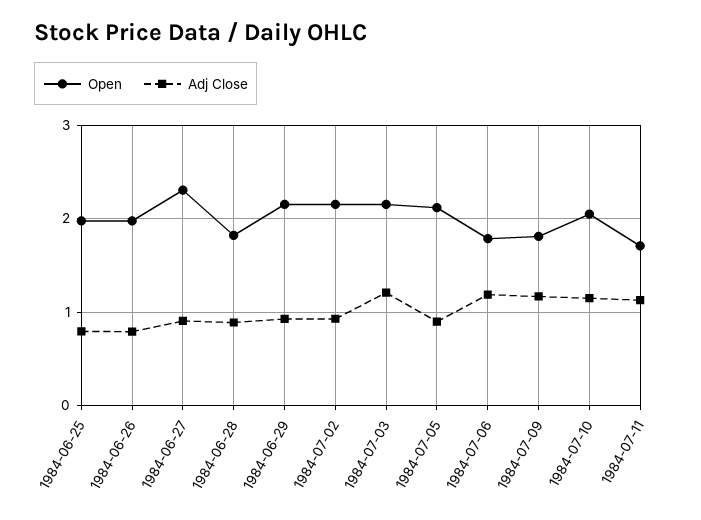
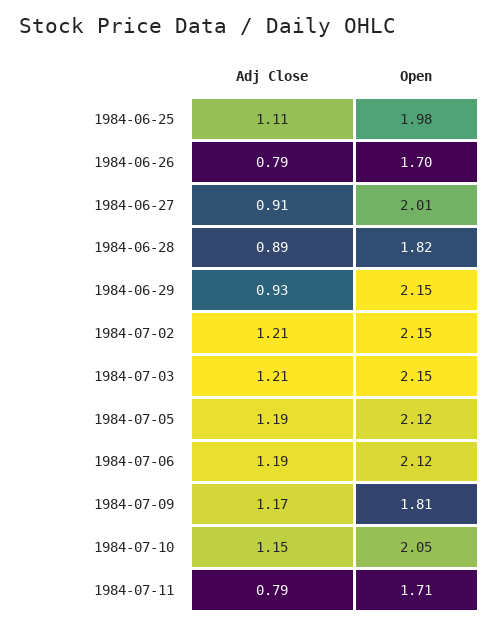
  {
    "Open": {
      "1984-06-25": 1.98,
-     "1984-06-26": 2,
+     "1984-06-26": 1.7,
-     "1984-06-27": 2.3,
+     "1984-06-27": 2.01,
      "1984-06-28": 1.82,
      "1984-06-29": 2.15,
      "1984-07-02": 2.15,
      "1984-07-03": 2.15,
      "1984-07-05": 2.12,
-     "1984-07-06": 1.8,
+     "1984-07-06": 2.12,
      "1984-07-09": 1.81,
      "1984-07-10": 2.05,
      "1984-07-11": 1.71
    },
    "Adj Close": {
-     "1984-06-25": 0.8,
+     "1984-06-25": 1.11,
      "1984-06-26": 0.79,
      "1984-06-27": 0.91,
      "1984-06-28": 0.89,
      "1984-06-29": 0.93,
-     "1984-07-02": 0.9,
+     "1984-07-02": 1.21,
      "1984-07-03": 1.21,
-     "1984-07-05": 0.9,
+     "1984-07-05": 1.19,
      "1984-07-06": 1.19,
      "1984-07-09": 1.17,
      "1984-07-10": 1.15,
-     "1984-07-11": 1.1
+     "1984-07-11": 0.79
    }
  }

